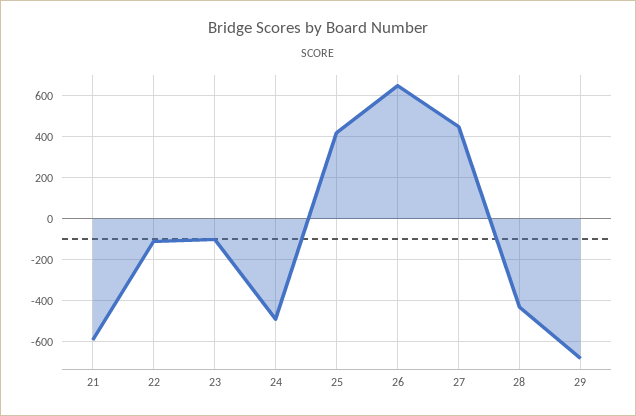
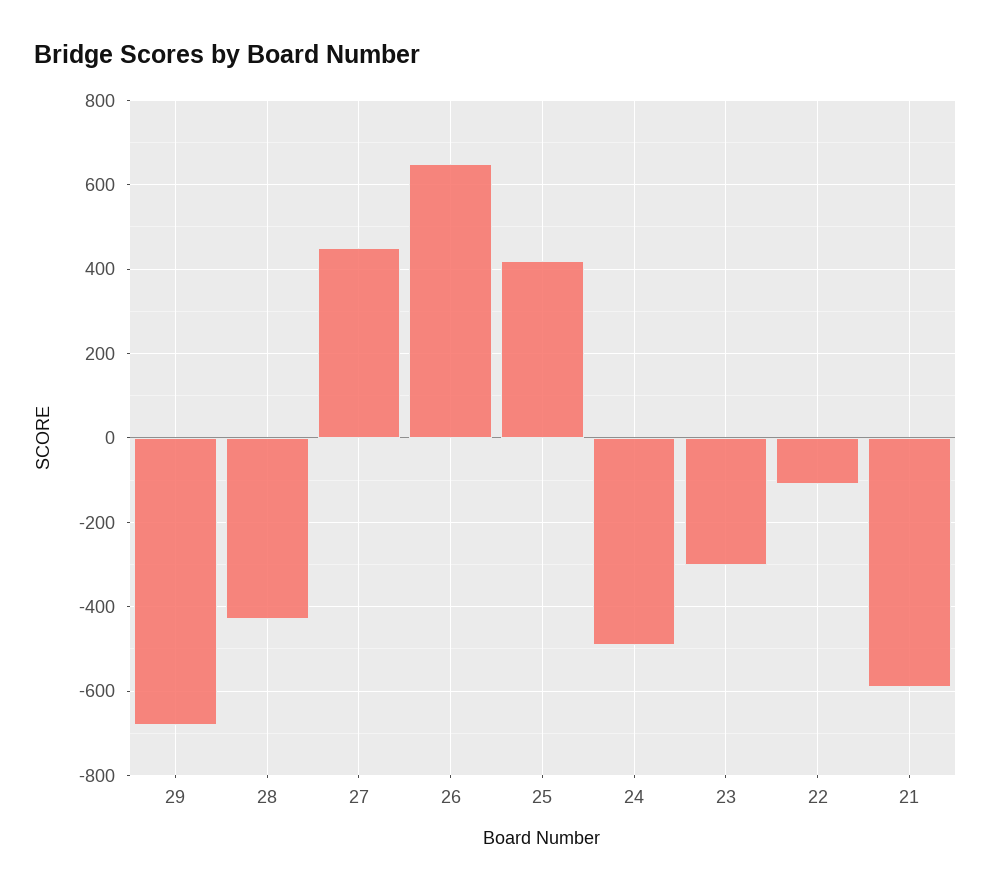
  {
    "21": -600,
    "22": -120,
-   "23": -100,
+   "23": -300,
    "24": -500,
    "25": 420,
    "26": 660,
    "27": 460,
    "28": -440,
    "29": -680
  }

